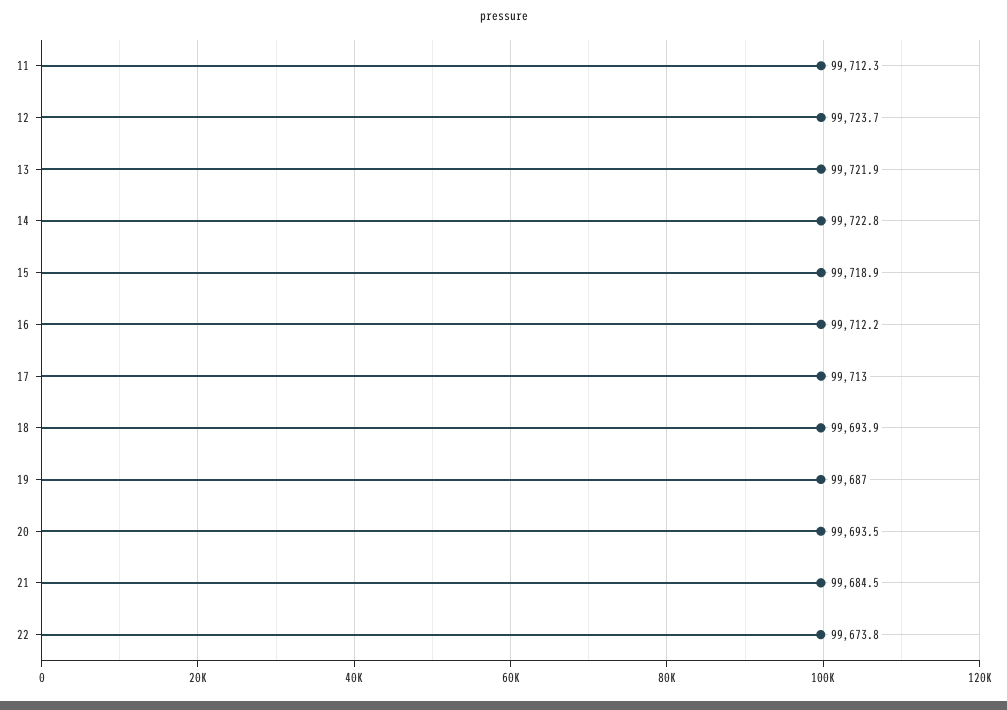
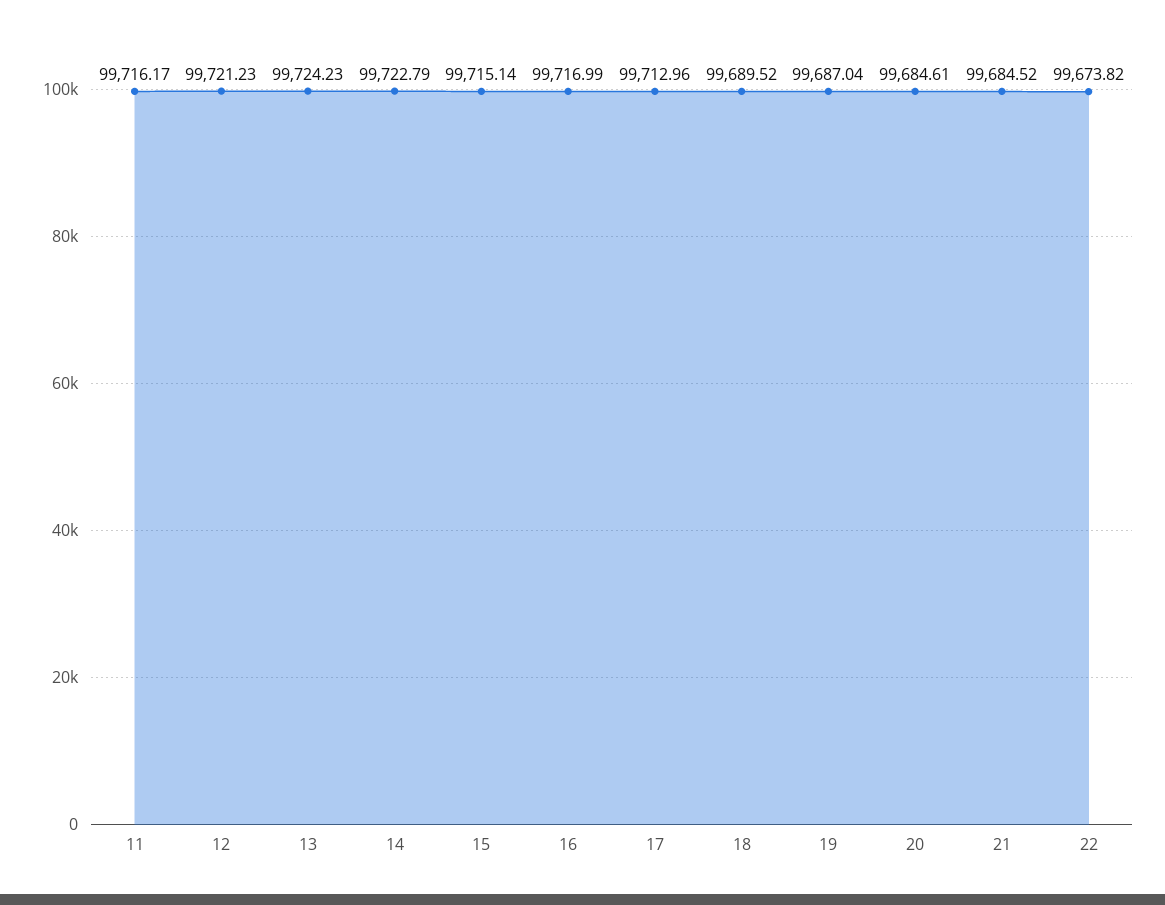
  {
-   "11": 99712.3,
+   "11": 99716.17,
-   "12": 99723.7,
+   "12": 99721.23,
-   "13": 99721.9,
+   "13": 99724.23,
    "14": 99722.79,
-   "15": 99718.9,
+   "15": 99715.14,
-   "16": 99712.2,
+   "16": 99716.99,
    "17": 99712.96,
-   "18": 99693.9,
+   "18": 99689.52,
    "19": 99687.04,
-   "20": 99693.5,
+   "20": 99684.61,
    "21": 99684.52,
    "22": 99673.82
  }

